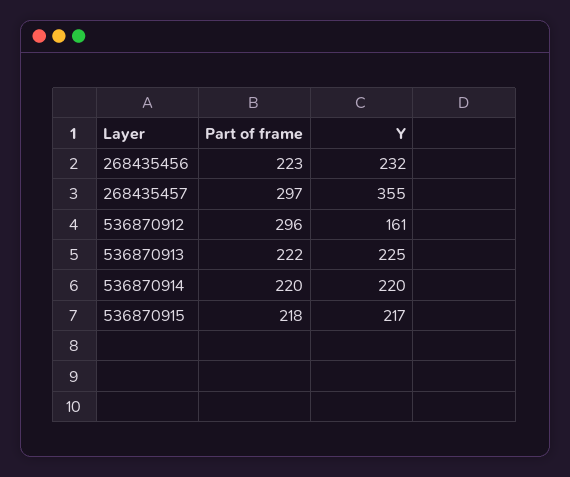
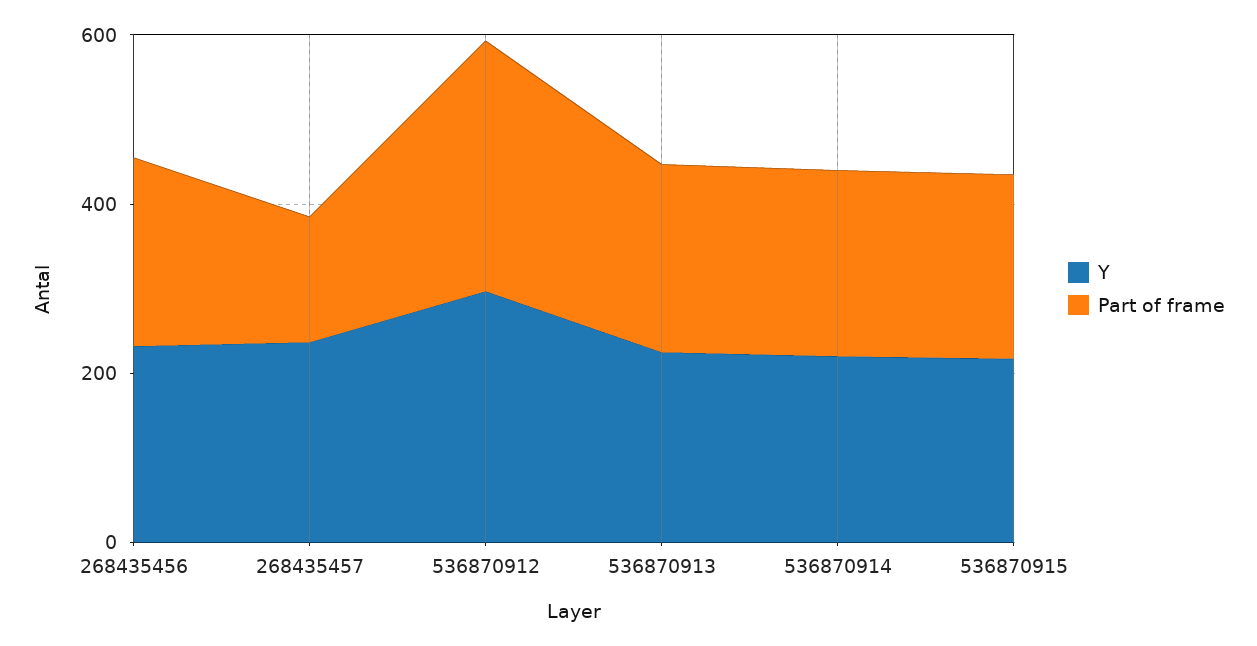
  {
    "Part of frame": {
      "268435456": 223,
-     "268435457": 297,
+     "268435457": 150,
      "536870912": 296,
      "536870913": 222,
      "536870914": 220,
      "536870915": 218
    },
    "Y": {
      "268435456": 232,
-     "268435457": 355,
+     "268435457": 250,
-     "536870912": 161,
+     "536870912": 300,
      "536870913": 225,
      "536870914": 220,
      "536870915": 217
    }
  }

